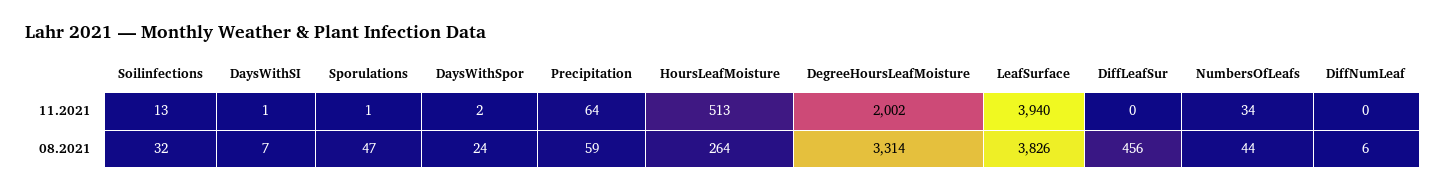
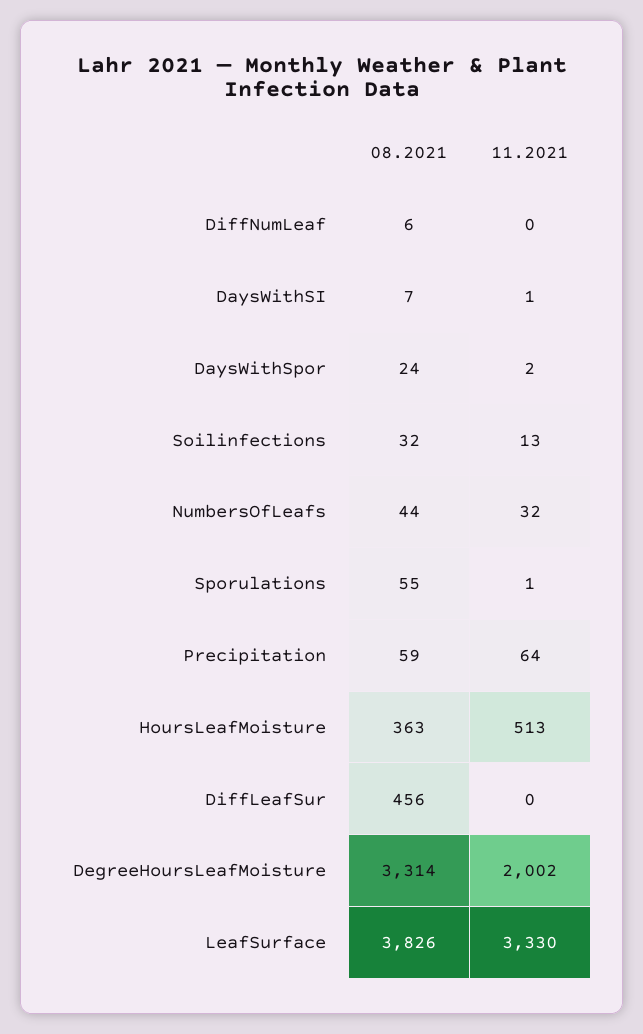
  {
    "Soilinfections": {
      "11.2021": 13,
      "08.2021": 32
    },
    "DaysWithSI": {
      "11.2021": 1,
      "08.2021": 7
    },
    "Sporulations": {
      "11.2021": 1,
-     "08.2021": 47
+     "08.2021": 55
    },
    "DaysWithSpor": {
      "11.2021": 2,
      "08.2021": 24
    },
    "Precipitation": {
      "11.2021": 64,
      "08.2021": 59
    },
    "HoursLeafMoisture": {
      "11.2021": 513,
-     "08.2021": 264
+     "08.2021": 363
    },
    "DegreeHoursLeafMoisture": {
      "11.2021": 2002,
      "08.2021": 3314
    },
    "LeafSurface": {
-     "11.2021": 3940,
+     "11.2021": 3330,
      "08.2021": 3826
    },
    "DiffLeafSur": {
      "11.2021": 0,
      "08.2021": 456
    },
    "NumbersOfLeafs": {
-     "11.2021": 34,
+     "11.2021": 32,
      "08.2021": 44
    },
    "DiffNumLeaf": {
      "11.2021": 0,
      "08.2021": 6
    }
  }

